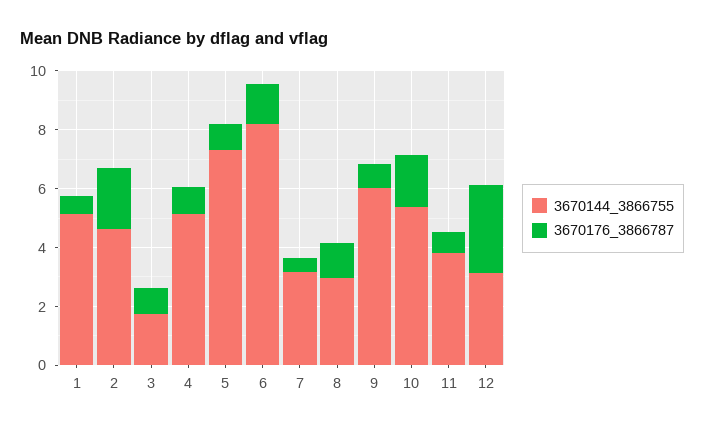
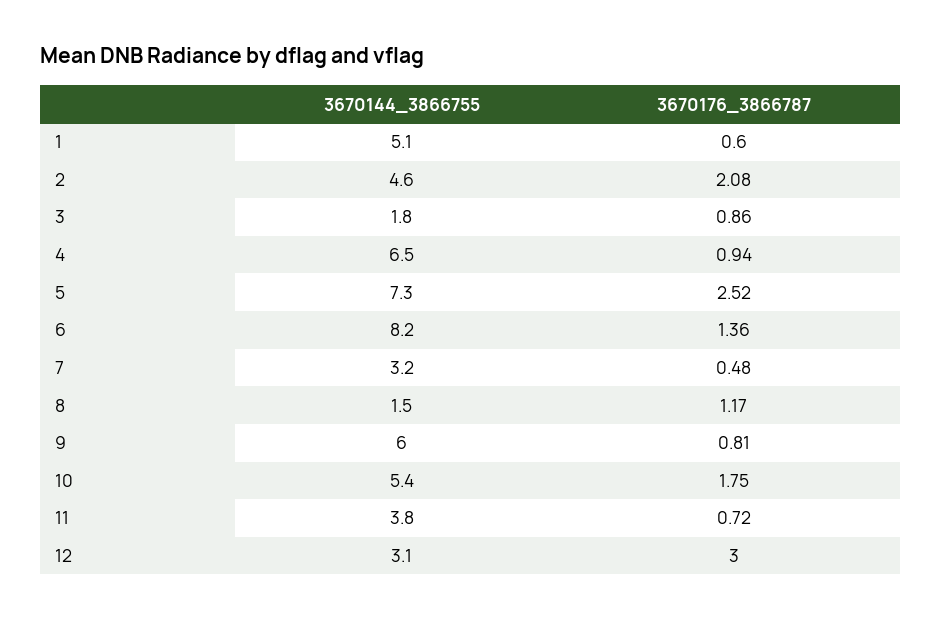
  {
    "3670144_3866755": {
      "1": 5.1,
      "2": 4.6,
      "3": 1.8,
-     "4": 5,
+     "4": 6.5,
      "5": 7.3,
      "6": 8.2,
      "7": 3.2,
-     "8": 3,
+     "8": 1.5,
      "9": 6,
      "10": 5.4,
      "11": 3.8,
      "12": 3.1
    },
    "3670176_3866787": {
      "1": 0.6,
      "2": 2.08,
      "3": 0.86,
      "4": 0.94,
-     "5": 1,
+     "5": 2.52,
      "6": 1.36,
      "7": 0.48,
      "8": 1.17,
      "9": 0.81,
      "10": 1.75,
      "11": 0.72,
      "12": 3
    }
  }

